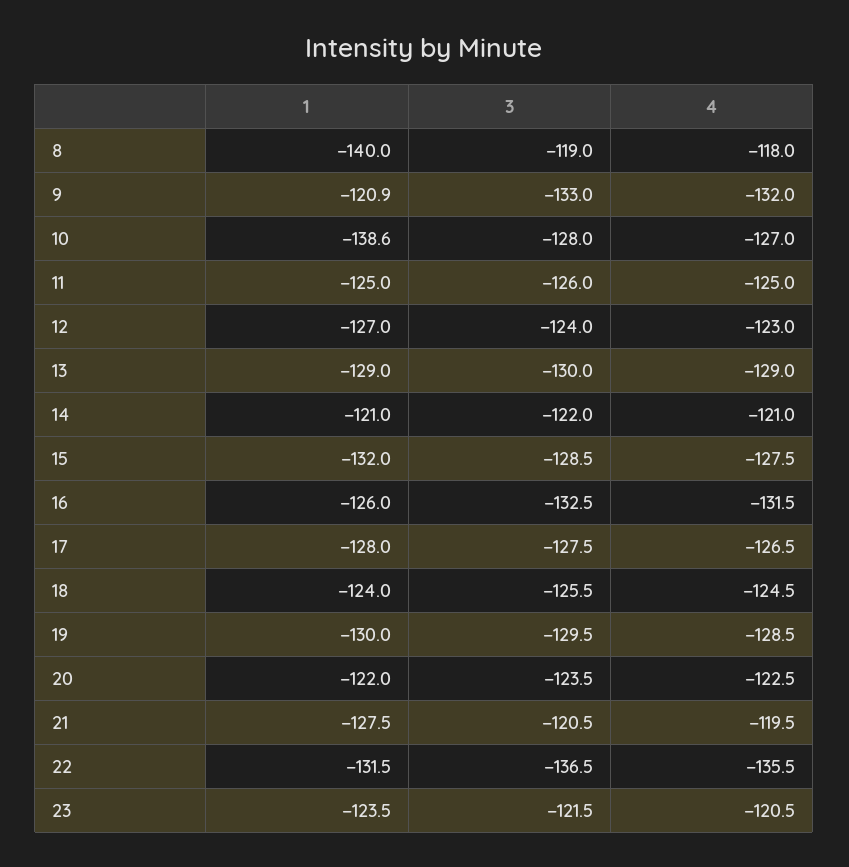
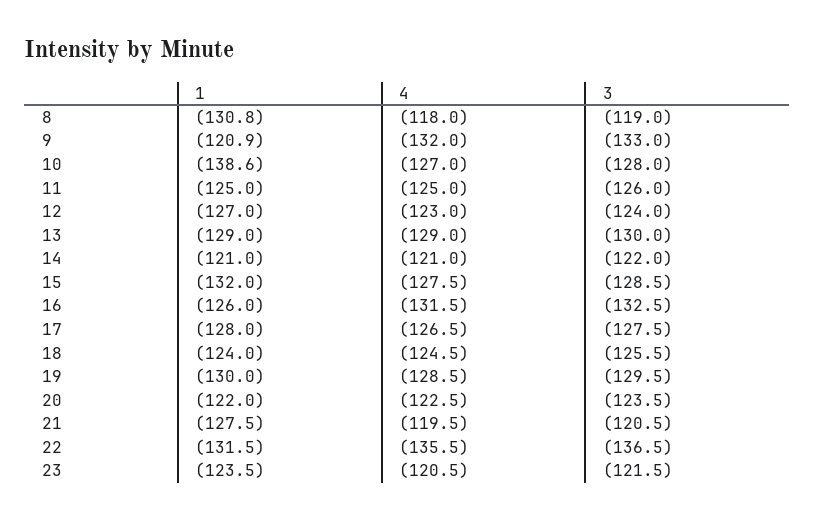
  {
    "1": {
-     "8": -140,
+     "8": -130.8,
      "9": -120.9,
      "10": -138.6,
      "11": -125,
      "12": -127,
      "13": -129,
      "14": -121,
      "15": -132,
      "16": -126,
      "17": -128,
      "18": -124,
      "19": -130,
      "20": -122,
      "21": -127.5,
      "22": -131.5,
      "23": -123.5
    },
    "3": {
      "8": -119,
      "9": -133,
      "10": -128,
      "11": -126,
      "12": -124,
      "13": -130,
      "14": -122,
      "15": -128.5,
      "16": -132.5,
      "17": -127.5,
      "18": -125.5,
      "19": -129.5,
      "20": -123.5,
      "21": -120.5,
      "22": -136.5,
      "23": -121.5
    },
    "4": {
      "8": -118,
      "9": -132,
      "10": -127,
      "11": -125,
      "12": -123,
      "13": -129,
      "14": -121,
      "15": -127.5,
      "16": -131.5,
      "17": -126.5,
      "18": -124.5,
      "19": -128.5,
      "20": -122.5,
      "21": -119.5,
      "22": -135.5,
      "23": -120.5
    }
  }

